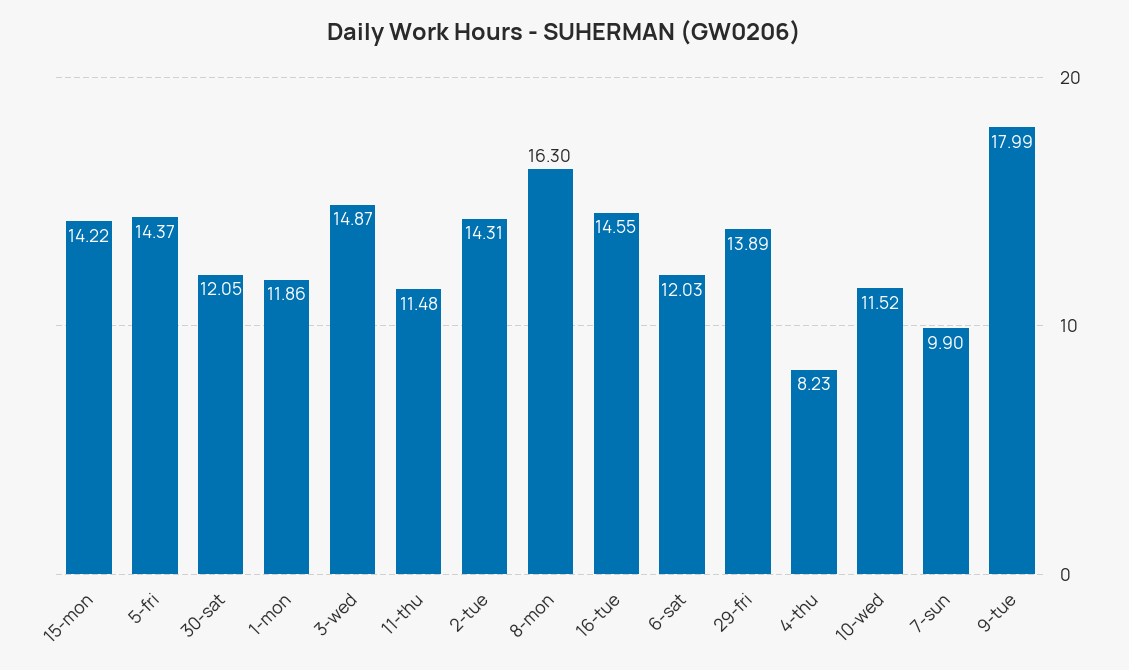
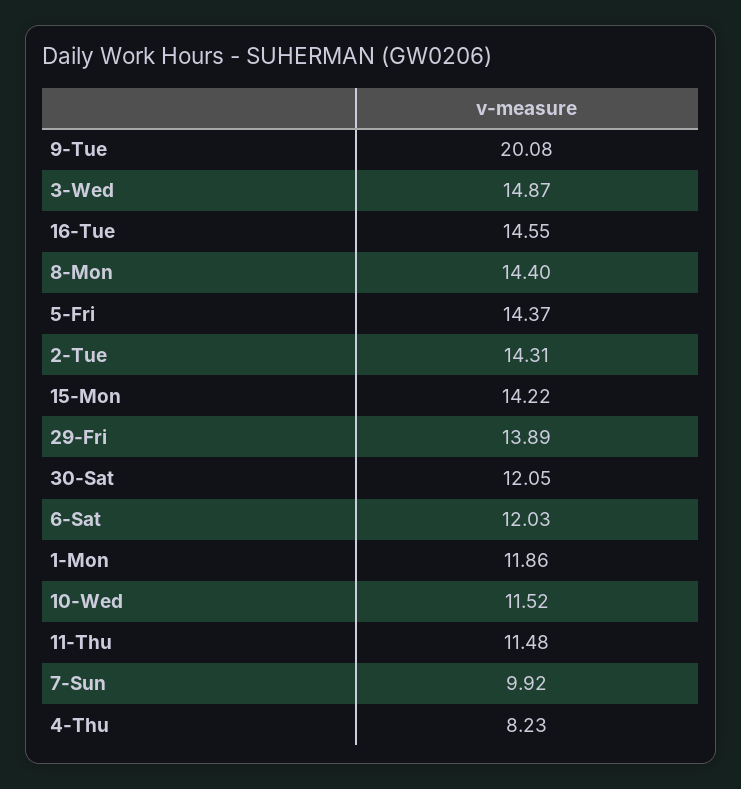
  {
    "15-mon": 14.22,
    "5-fri": 14.37,
    "30-sat": 12.05,
    "1-mon": 11.86,
    "3-wed": 14.87,
    "11-thu": 11.48,
    "2-tue": 14.31,
-   "8-mon": 16.3,
+   "8-mon": 14.4,
    "16-tue": 14.55,
    "6-sat": 12.03,
    "29-fri": 13.89,
    "4-thu": 8.23,
    "10-wed": 11.52,
-   "7-sun": 9.9,
+   "7-sun": 9.92,
-   "9-tue": 17.99
+   "9-tue": 20.08
  }

